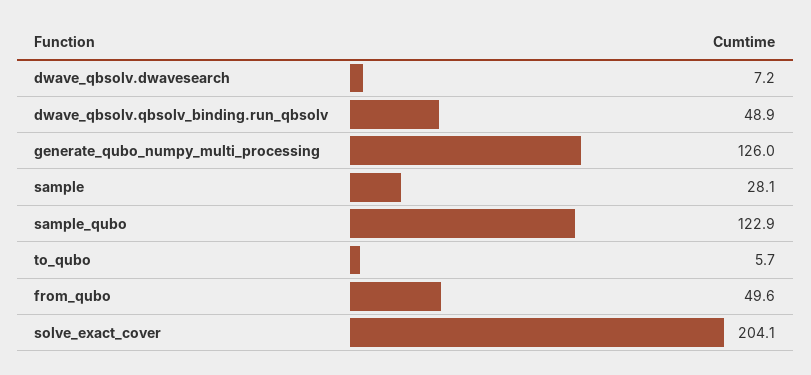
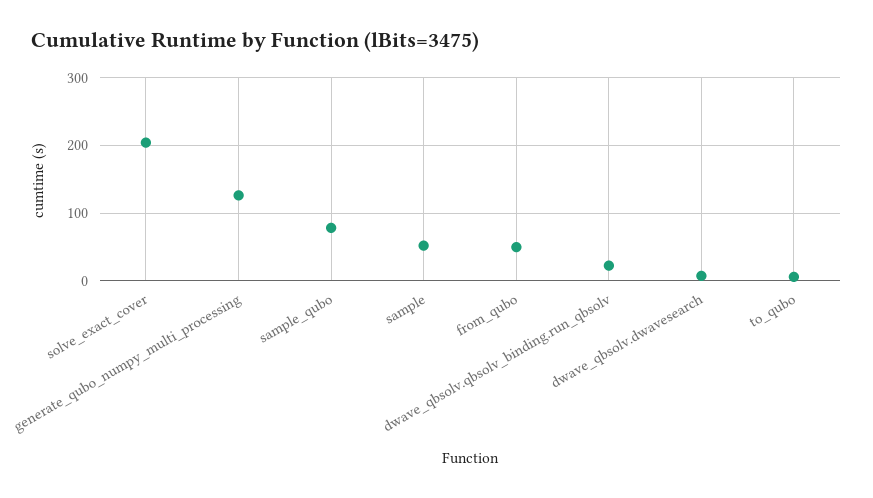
  {
    "dwave_qbsolv.dwavesearch": 7.2,
-   "dwave_qbsolv.qbsolv_binding.run_qbsolv": 48.9,
+   "dwave_qbsolv.qbsolv_binding.run_qbsolv": 20,
    "generate_qubo_numpy_multi_processing": 126,
-   "sample": 28.1,
+   "sample": 50,
-   "sample_qubo": 122.9,
+   "sample_qubo": 80,
    "to_qubo": 5.7,
    "from_qubo": 49.6,
    "solve_exact_cover": 204.1
  }

